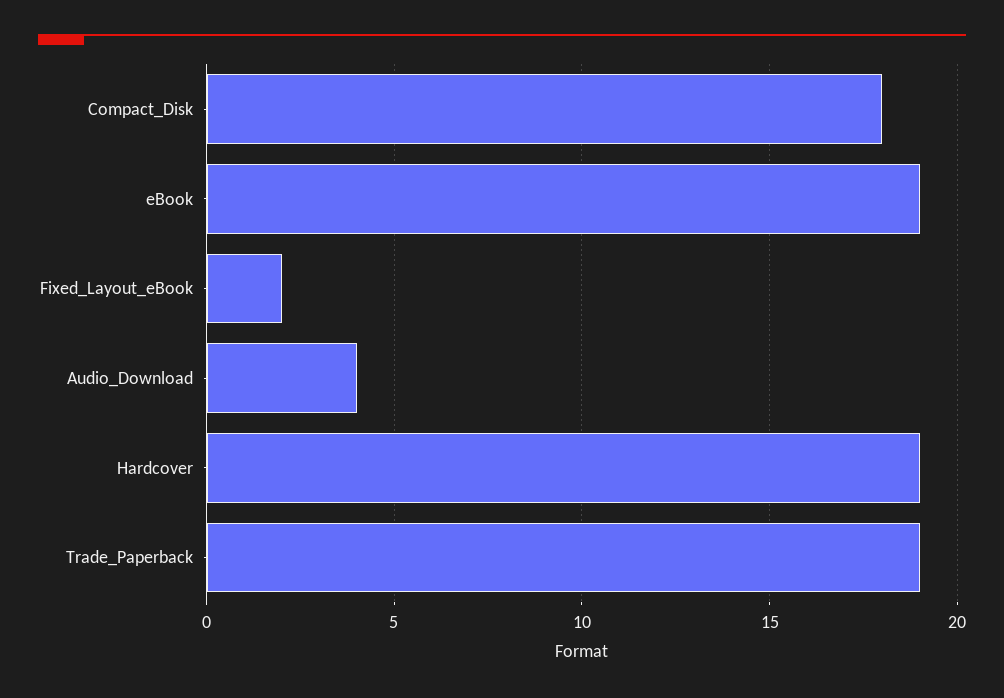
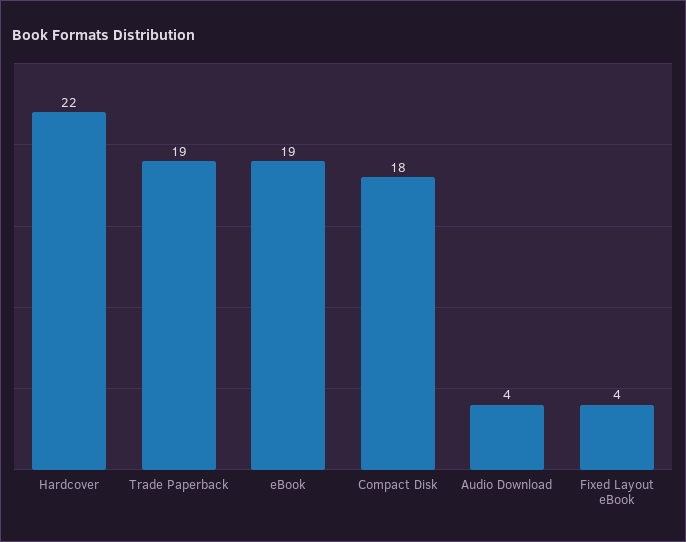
  {
    "Compact_Disk": 18,
    "eBook": 19,
-   "Fixed_Layout_eBook": 2,
+   "Fixed_Layout_eBook": 4,
    "Audio_Download": 4,
-   "Hardcover": 19,
+   "Hardcover": 22,
    "Trade_Paperback": 19
  }

